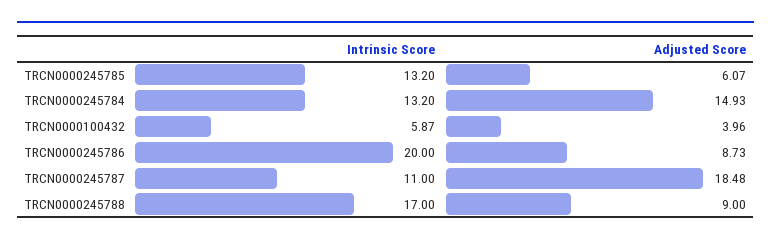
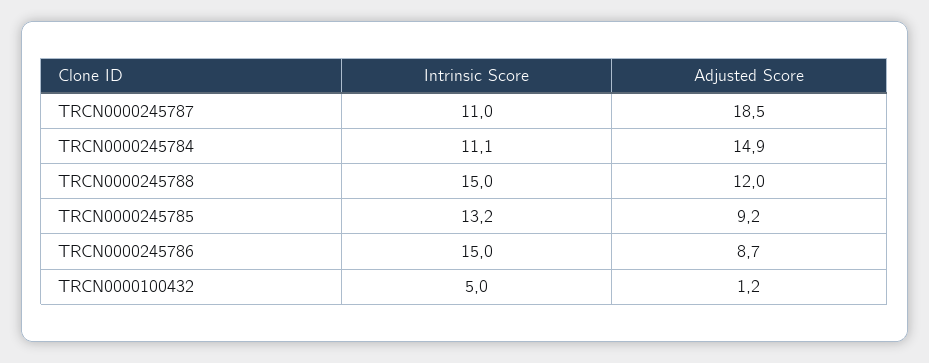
  {
    "Intrinsic Score": {
      "TRCN0000245785": 13.2,
-     "TRCN0000245784": 13.2,
+     "TRCN0000245784": 11.1,
-     "TRCN0000100432": 5.87,
+     "TRCN0000100432": 5,
-     "TRCN0000245786": 20,
+     "TRCN0000245786": 15,
      "TRCN0000245787": 11,
-     "TRCN0000245788": 17
+     "TRCN0000245788": 15
    },
    "Adjusted Score": {
-     "TRCN0000245785": 6.07,
+     "TRCN0000245785": 9.2,
      "TRCN0000245784": 14.93,
-     "TRCN0000100432": 3.96,
+     "TRCN0000100432": 1.2,
      "TRCN0000245786": 8.73,
      "TRCN0000245787": 18.48,
-     "TRCN0000245788": 9
+     "TRCN0000245788": 12
    }
  }

